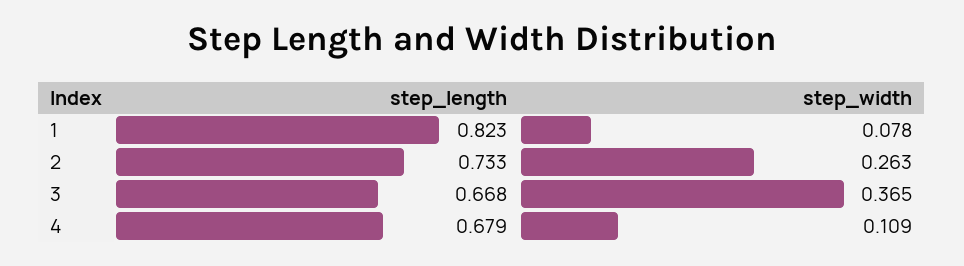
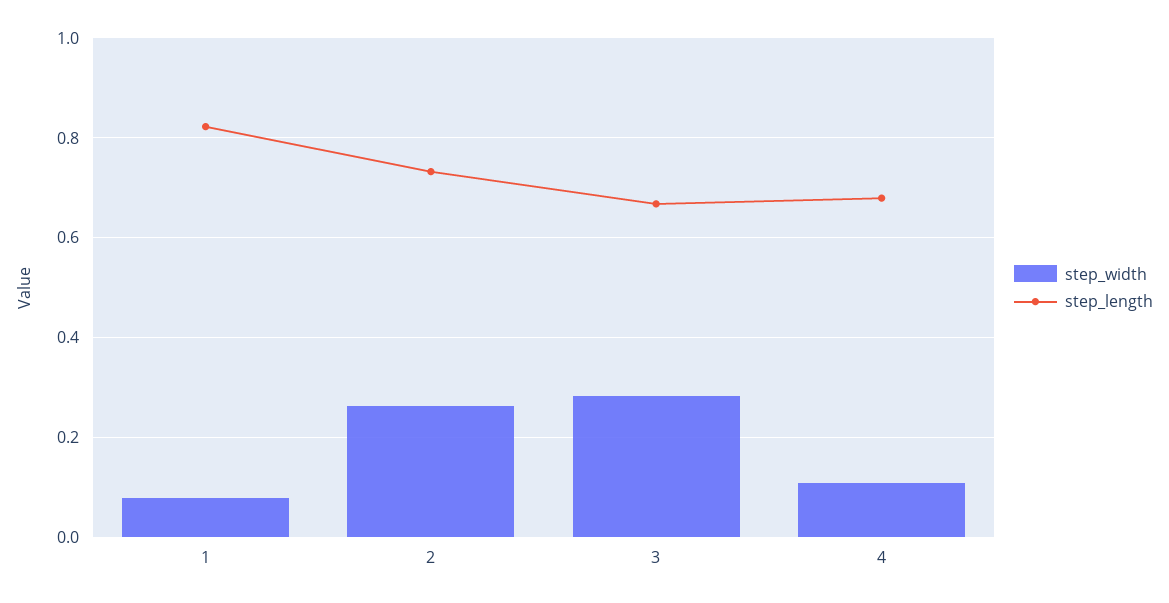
  {
    "step_length": {
      "1": 0.823,
      "2": 0.733,
      "3": 0.668,
      "4": 0.679
    },
    "step_width": {
      "1": 0.078,
      "2": 0.263,
-     "3": 0.365,
+     "3": 0.28,
      "4": 0.109
    }
  }

